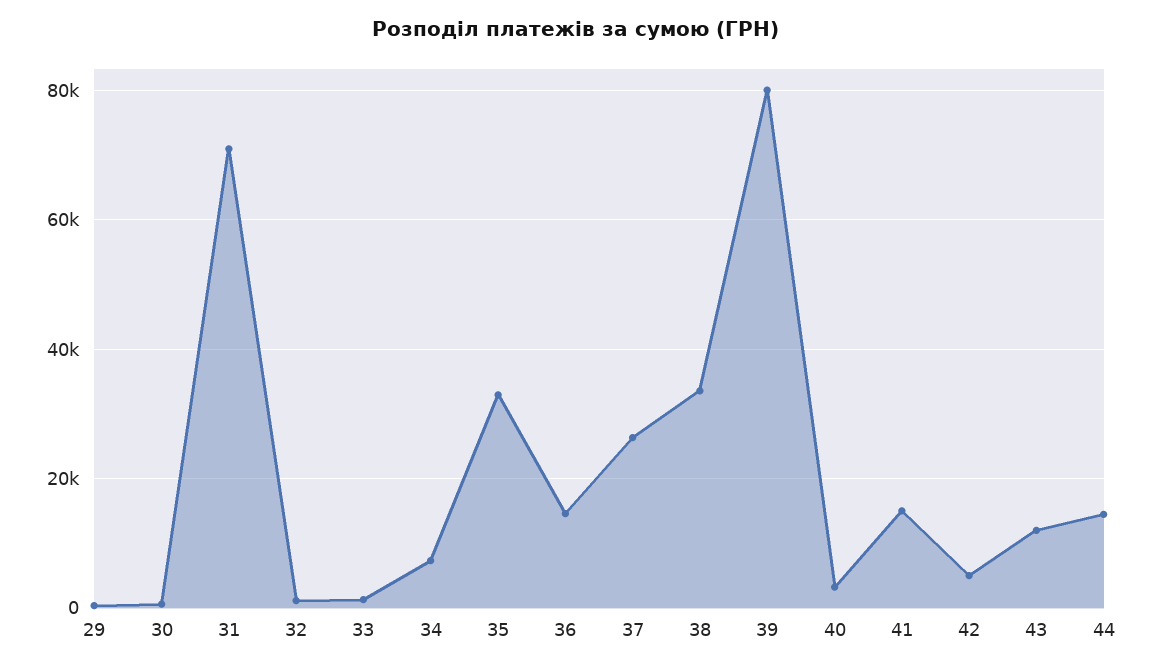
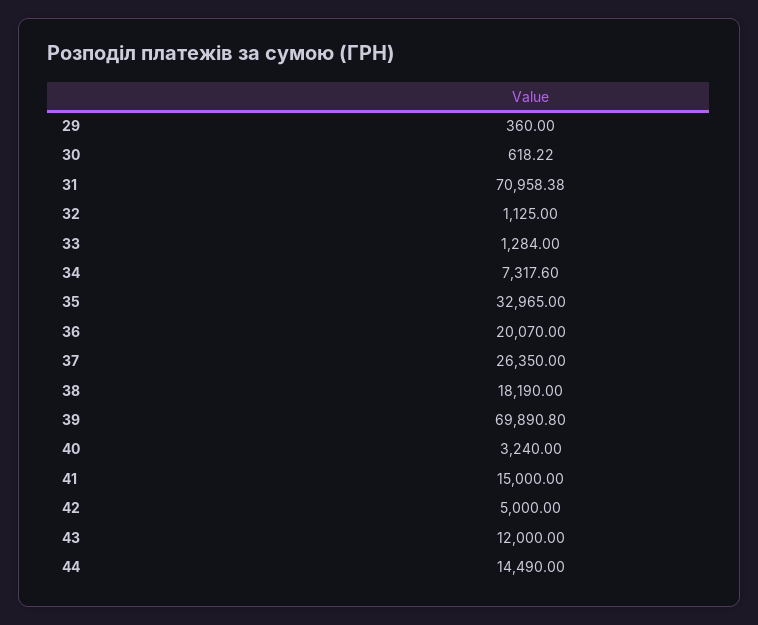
  {
    "29": 360,
    "30": 618.22,
    "31": 70958.38,
    "32": 1125,
    "33": 1284,
    "34": 7317.6,
    "35": 32965,
-   "36": 14000,
+   "36": 20070,
    "37": 26350,
-   "38": 34000,
+   "38": 18190,
-   "39": 80000,
+   "39": 69890.8,
    "40": 3240,
    "41": 15000,
    "42": 5000,
    "43": 12000,
    "44": 14490
  }

